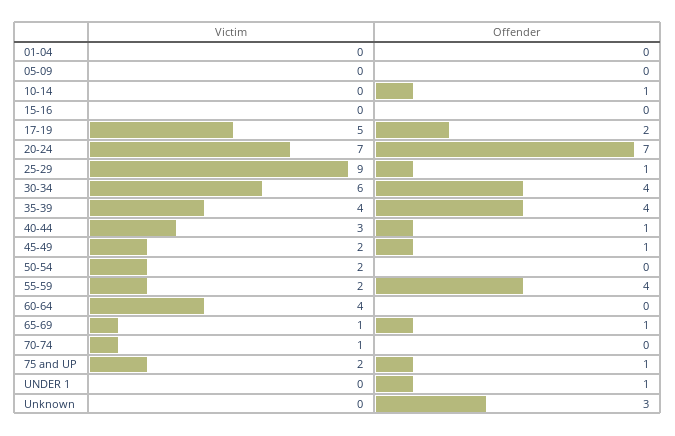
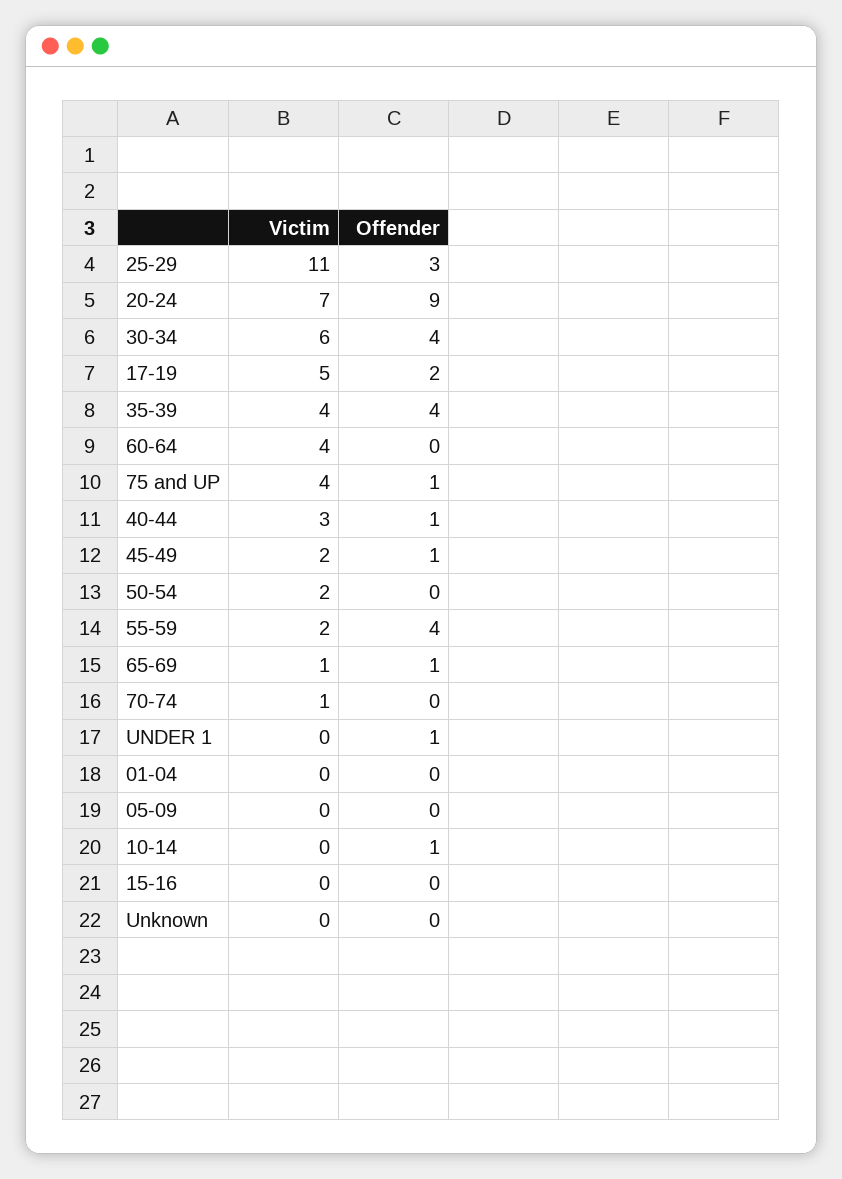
  {
    "Victim": {
      "01-04": 0,
      "05-09": 0,
      "10-14": 0,
      "15-16": 0,
      "17-19": 5,
      "20-24": 7,
-     "25-29": 9,
+     "25-29": 11,
      "30-34": 6,
      "35-39": 4,
      "40-44": 3,
      "45-49": 2,
      "50-54": 2,
      "55-59": 2,
      "60-64": 4,
      "65-69": 1,
      "70-74": 1,
-     "75 and UP": 2,
+     "75 and UP": 4,
      "UNDER 1": 0,
      "Unknown": 0
    },
    "Offender": {
      "01-04": 0,
      "05-09": 0,
      "10-14": 1,
      "15-16": 0,
      "17-19": 2,
-     "20-24": 7,
+     "20-24": 9,
-     "25-29": 1,
+     "25-29": 3,
      "30-34": 4,
      "35-39": 4,
      "40-44": 1,
      "45-49": 1,
      "50-54": 0,
      "55-59": 4,
      "60-64": 0,
      "65-69": 1,
      "70-74": 0,
      "75 and UP": 1,
      "UNDER 1": 1,
-     "Unknown": 3
+     "Unknown": 0
    }
  }

